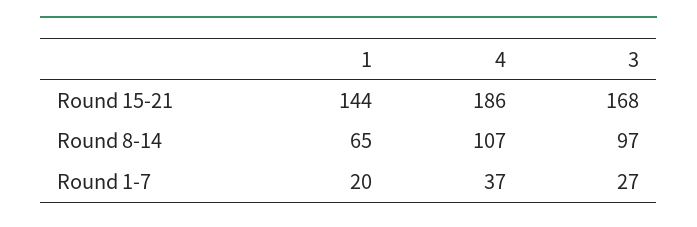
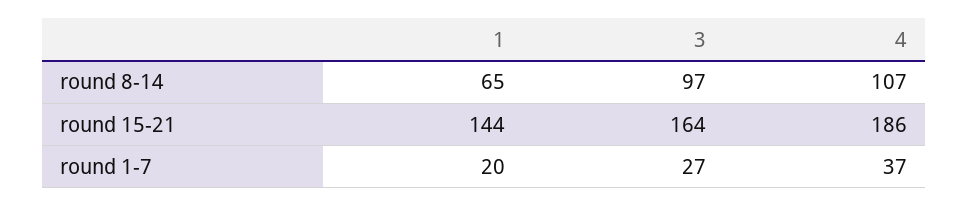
  {
    "1": {
      "Round 15-21": 144,
      "Round 8-14": 65,
      "Round 1-7": 20
    },
    "4": {
      "Round 15-21": 186,
      "Round 8-14": 107,
      "Round 1-7": 37
    },
    "3": {
-     "Round 15-21": 168,
+     "Round 15-21": 164,
      "Round 8-14": 97,
      "Round 1-7": 27
    }
  }

